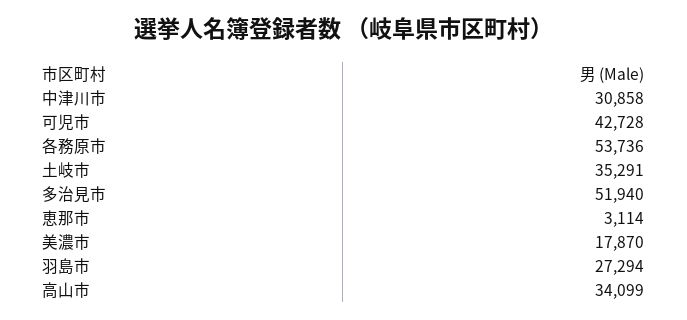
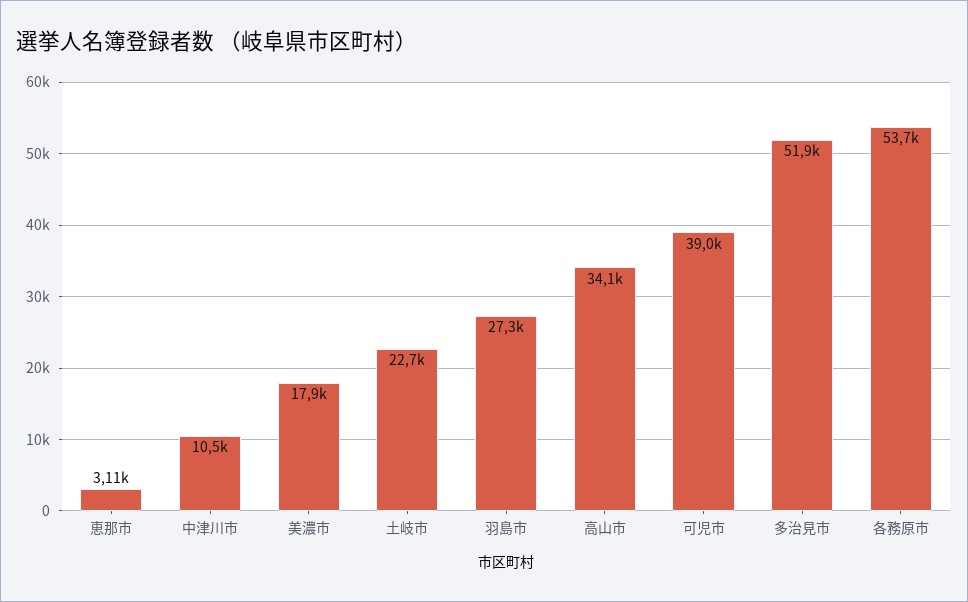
  {
-   "中津川市": 30858,
+   "中津川市": 10500,
-   "可児市": 42728,
+   "可児市": 39000,
    "各務原市": 53736,
-   "土岐市": 35291,
+   "土岐市": 22700,
    "多治見市": 51940,
    "恵那市": 3114,
    "美濃市": 17870,
    "羽島市": 27294,
    "高山市": 34099
  }

